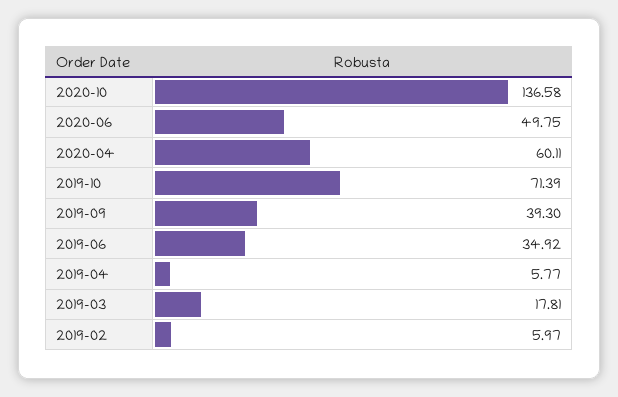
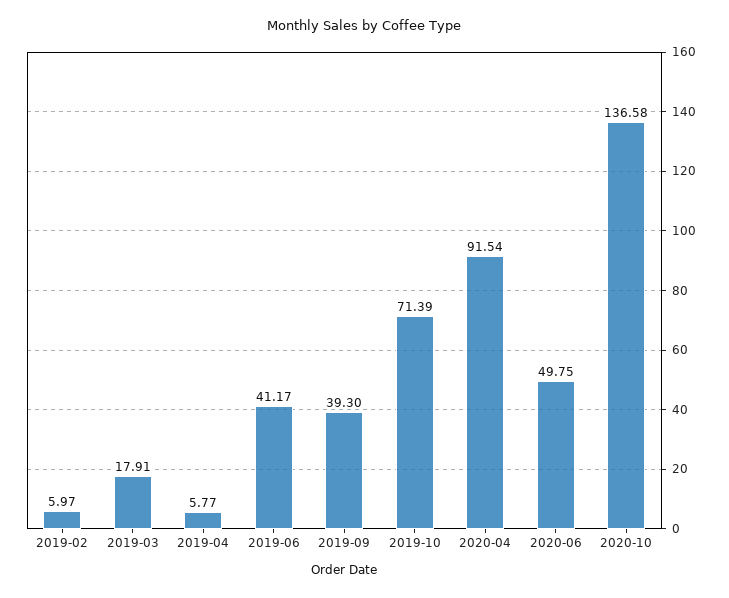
  {
    "2020-10": 136.58,
    "2020-06": 49.75,
-   "2020-04": 60.11,
+   "2020-04": 91.54,
    "2019-10": 71.39,
    "2019-09": 39.3,
-   "2019-06": 34.92,
+   "2019-06": 41.17,
    "2019-04": 5.77,
-   "2019-03": 17.81,
+   "2019-03": 17.91,
    "2019-02": 5.97
  }

